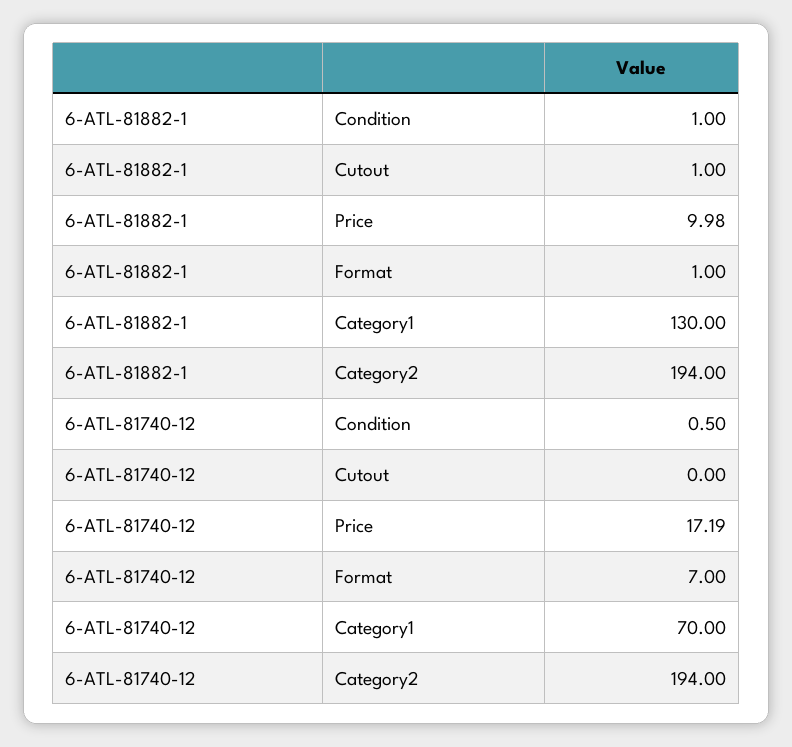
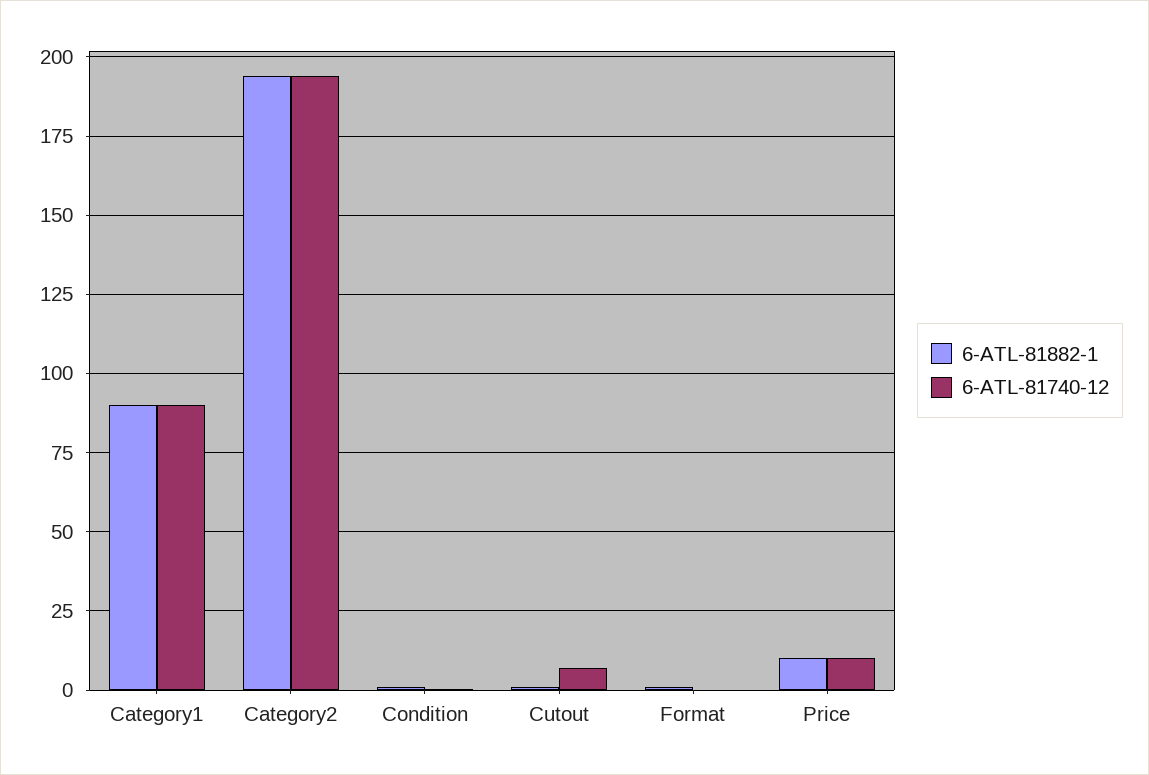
  {
    "6-ATL-81882-1": {
      "Condition": 1,
      "Cutout": 1,
      "Price": 9.98,
      "Format": 1,
-     "Category1": 130,
+     "Category1": 90,
      "Category2": 194
    },
    "6-ATL-81740-12": {
      "Condition": 0.5,
-     "Cutout": 0,
+     "Cutout": 7.5,
-     "Price": 17.19,
+     "Price": 10,
-     "Format": 7,
+     "Format": 0,
-     "Category1": 70,
+     "Category1": 90,
      "Category2": 194
    }
  }

